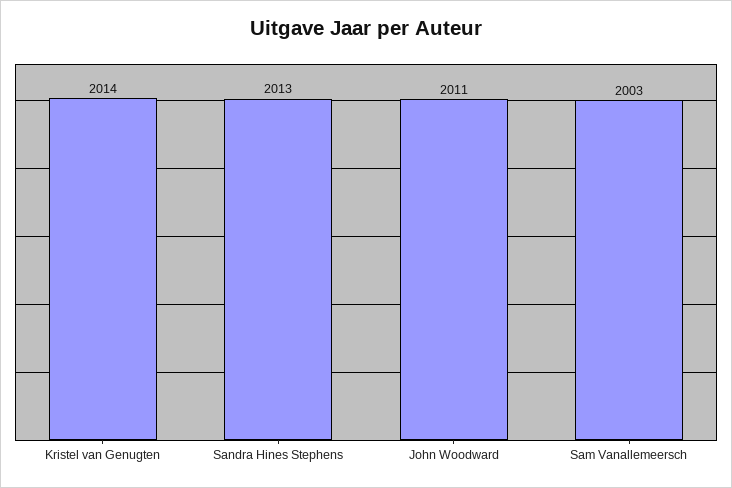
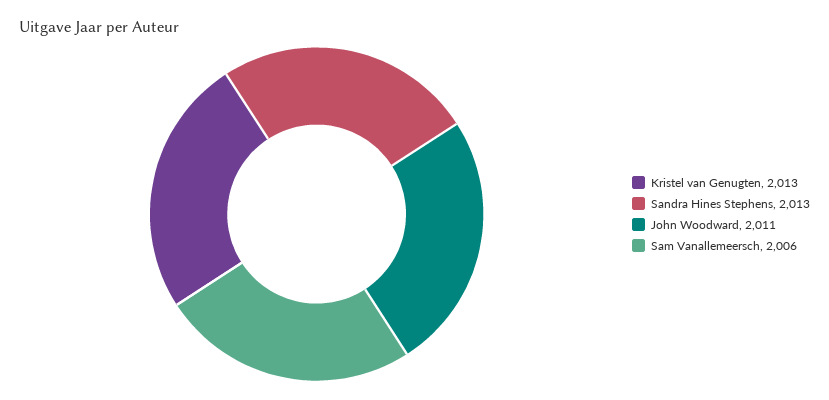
  {
-   "Kristel van Genugten": 2014,
+   "Kristel van Genugten": 2013,
    "Sandra Hines Stephens": 2013,
    "John Woodward": 2011,
-   "Sam Vanallemeersch": 2003
+   "Sam Vanallemeersch": 2006
  }

